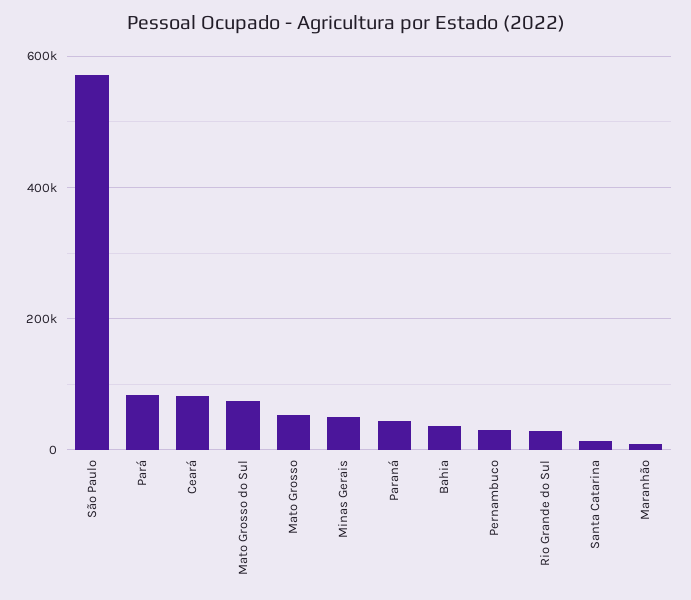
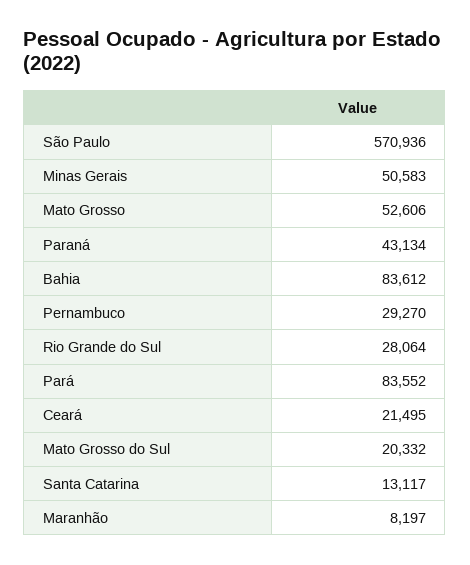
  {
    "São Paulo": 570936,
    "Pará": 83552,
-   "Ceará": 80000,
+   "Ceará": 21495,
-   "Mato Grosso do Sul": 80000,
+   "Mato Grosso do Sul": 20332,
    "Mato Grosso": 52606,
    "Minas Gerais": 50583,
    "Paraná": 43134,
-   "Bahia": 40000,
+   "Bahia": 83612,
    "Pernambuco": 29270,
    "Rio Grande do Sul": 28064,
    "Santa Catarina": 13117,
    "Maranhão": 8197
  }

